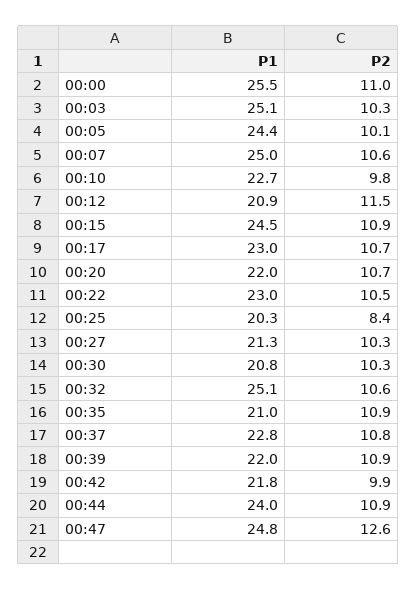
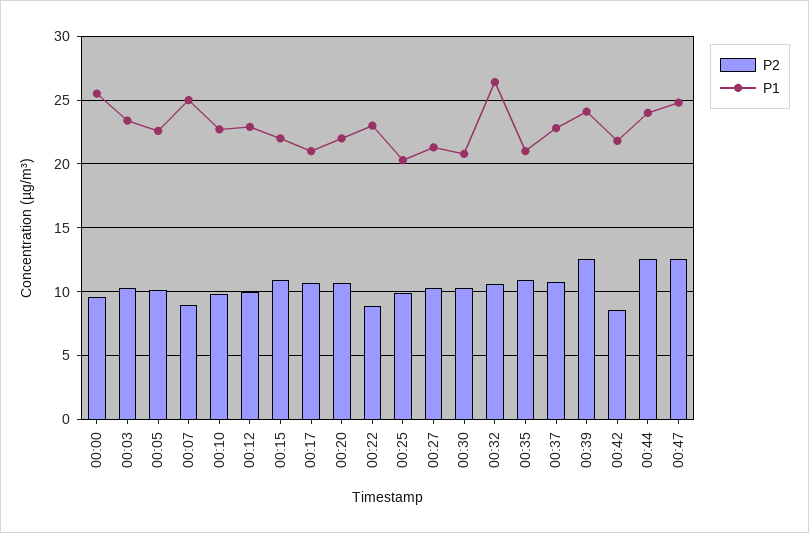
  {
    "P1": {
      "00:00": 25.5,
-     "00:03": 25.1,
+     "00:03": 23.5,
-     "00:05": 24.4,
+     "00:05": 22.5,
      "00:07": 25,
      "00:10": 22.7,
-     "00:12": 20.9,
+     "00:12": 23,
-     "00:15": 24.5,
+     "00:15": 22,
-     "00:17": 23,
+     "00:17": 21,
      "00:20": 22,
      "00:22": 23,
      "00:25": 20.3,
      "00:27": 21.3,
      "00:30": 20.8,
-     "00:32": 25.1,
+     "00:32": 26.5,
      "00:35": 21,
      "00:37": 22.8,
-     "00:39": 22,
+     "00:39": 24,
      "00:42": 21.8,
      "00:44": 24,
      "00:47": 24.8
    },
    "P2": {
-     "00:00": 11,
+     "00:00": 9.5,
      "00:03": 10.3,
      "00:05": 10.1,
-     "00:07": 10.6,
+     "00:07": 9,
      "00:10": 9.8,
-     "00:12": 11.5,
+     "00:12": 10,
      "00:15": 10.9,
      "00:17": 10.7,
      "00:20": 10.7,
-     "00:22": 10.5,
+     "00:22": 9,
-     "00:25": 8.4,
+     "00:25": 10,
      "00:27": 10.3,
      "00:30": 10.3,
      "00:32": 10.6,
      "00:35": 10.9,
      "00:37": 10.8,
-     "00:39": 10.9,
+     "00:39": 12.5,
-     "00:42": 9.9,
+     "00:42": 8.5,
-     "00:44": 10.9,
+     "00:44": 12.5,
      "00:47": 12.6
    }
  }

